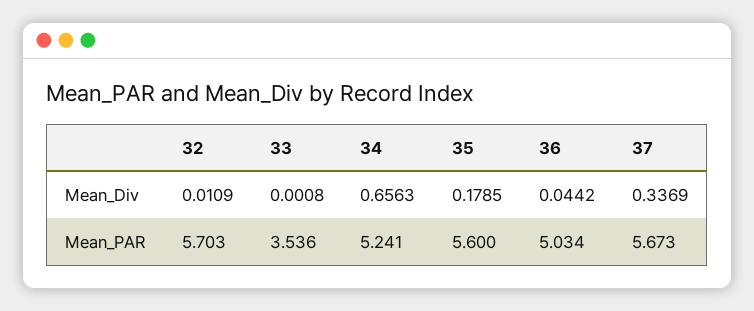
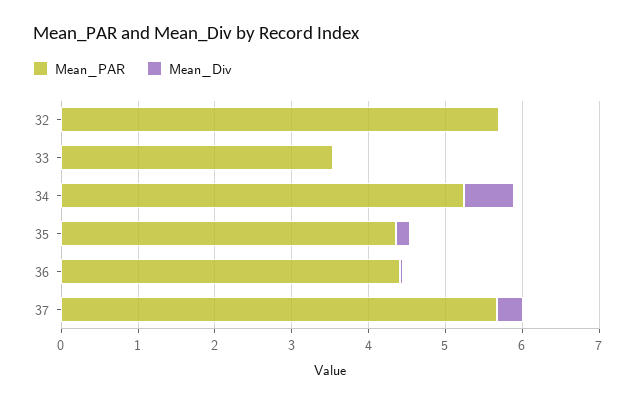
  {
    "Mean_Div": {
      "32": 0.0109,
      "33": 0.0008,
      "34": 0.6563,
      "35": 0.1785,
      "36": 0.0442,
      "37": 0.3369
    },
    "Mean_PAR": {
      "32": 5.703,
      "33": 3.536,
      "34": 5.241,
-     "35": 5.6,
+     "35": 4.4,
-     "36": 5.034,
+     "36": 4.4,
      "37": 5.673
    }
  }

